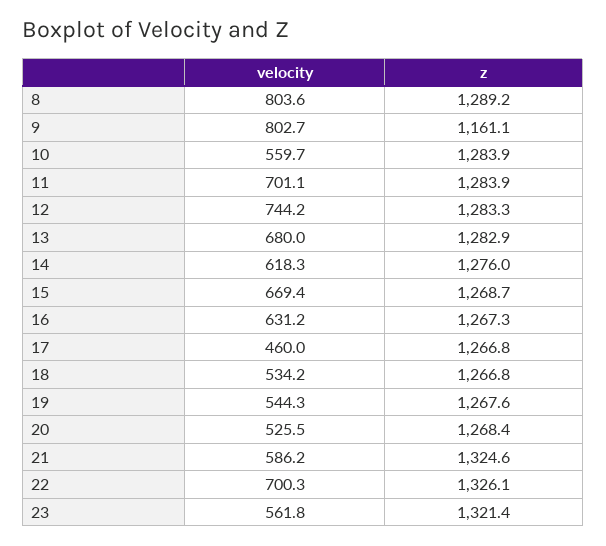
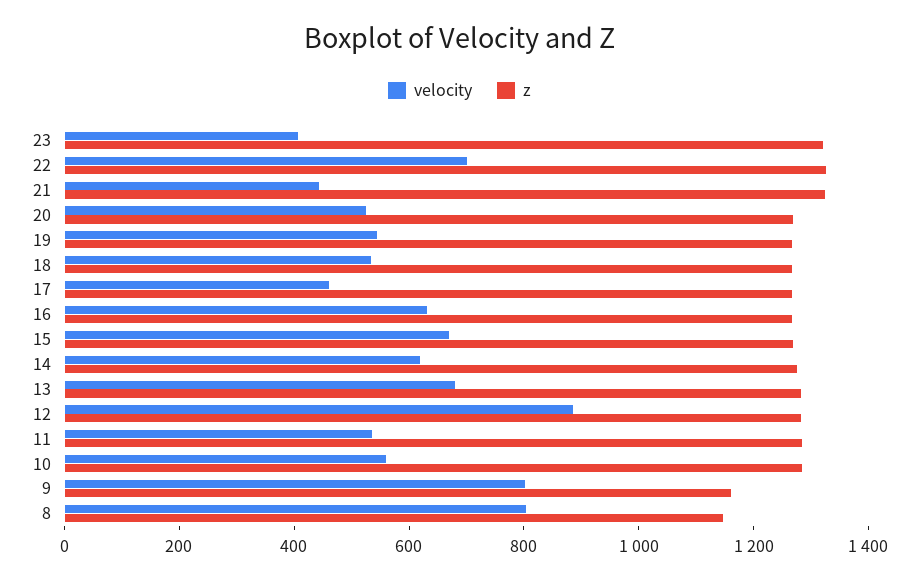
  {
    "velocity": {
      "8": 803.6,
      "9": 802.7,
      "10": 559.7,
-     "11": 701.1,
+     "11": 550,
-     "12": 744.2,
+     "12": 900,
      "13": 680,
      "14": 618.3,
      "15": 669.4,
      "16": 631.2,
      "17": 460,
      "18": 534.2,
      "19": 544.3,
      "20": 525.5,
-     "21": 586.2,
+     "21": 450,
      "22": 700.3,
-     "23": 561.8
+     "23": 400
    },
    "z": {
-     "8": 1289.2,
+     "8": 1150,
      "9": 1161.1,
      "10": 1283.9,
      "11": 1283.9,
      "12": 1283.3,
      "13": 1282.9,
      "14": 1276,
      "15": 1268.7,
      "16": 1267.3,
      "17": 1266.8,
      "18": 1266.8,
      "19": 1267.6,
      "20": 1268.4,
      "21": 1324.6,
      "22": 1326.1,
      "23": 1321.4
    }
  }

